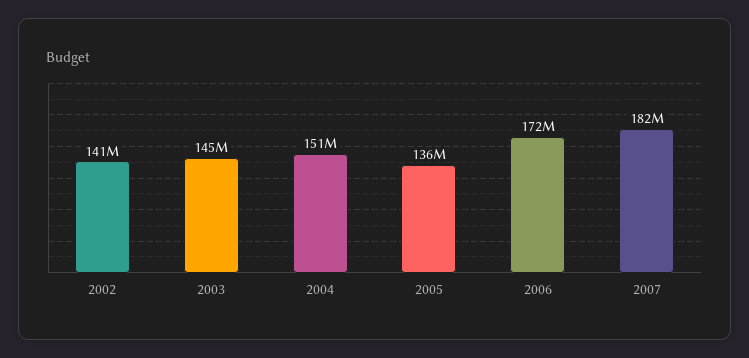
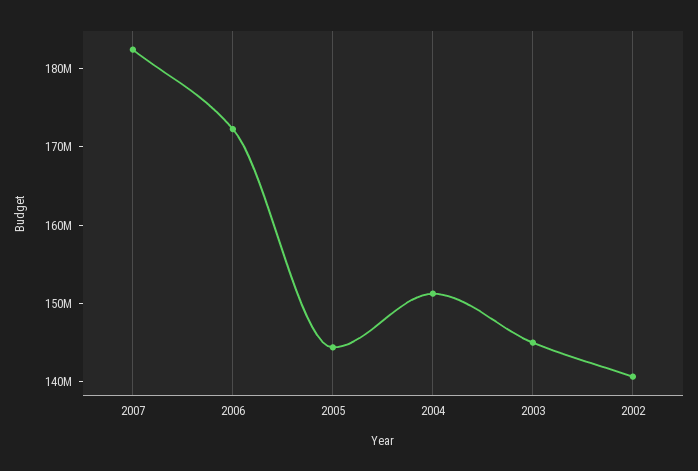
  {
    "2002": 141000000,
    "2003": 145000000,
    "2004": 151000000,
-   "2005": 136000000,
+   "2005": 144000000,
    "2006": 172000000,
    "2007": 182000000
  }

